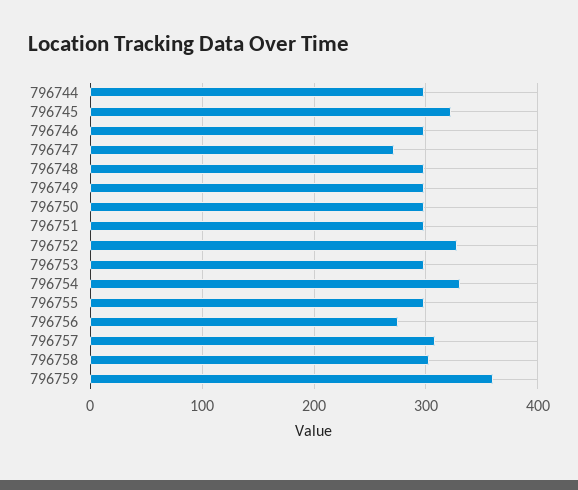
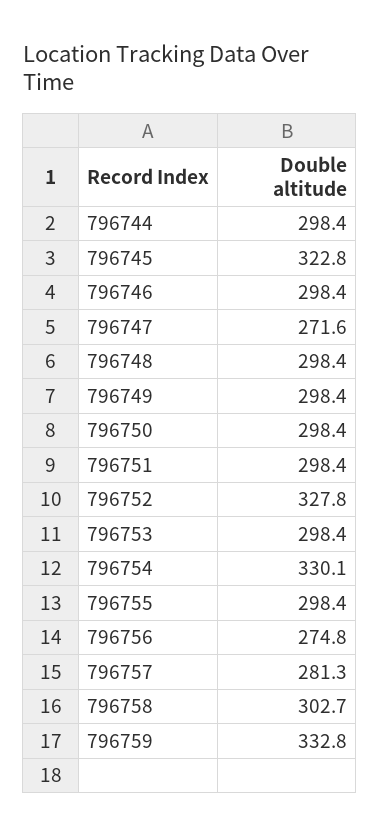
  {
    "796744": 298.4,
    "796745": 322.8,
    "796746": 298.4,
    "796747": 271.6,
    "796748": 298.4,
    "796749": 298.4,
    "796750": 298.4,
    "796751": 298.4,
    "796752": 327.8,
    "796753": 298.4,
    "796754": 330.1,
    "796755": 298.4,
    "796756": 274.8,
-   "796757": 310,
+   "796757": 281.3,
    "796758": 302.7,
-   "796759": 360
+   "796759": 332.8
  }

